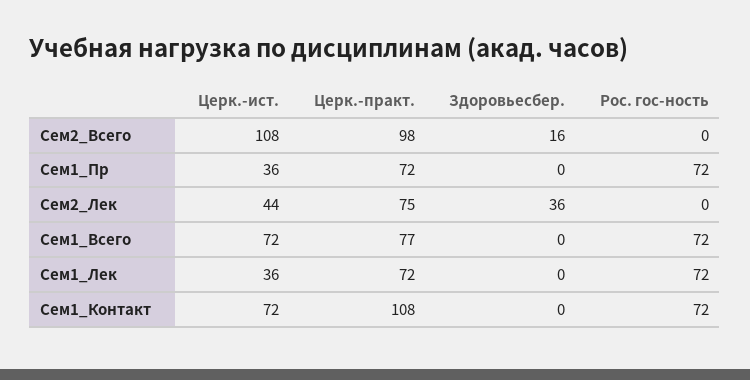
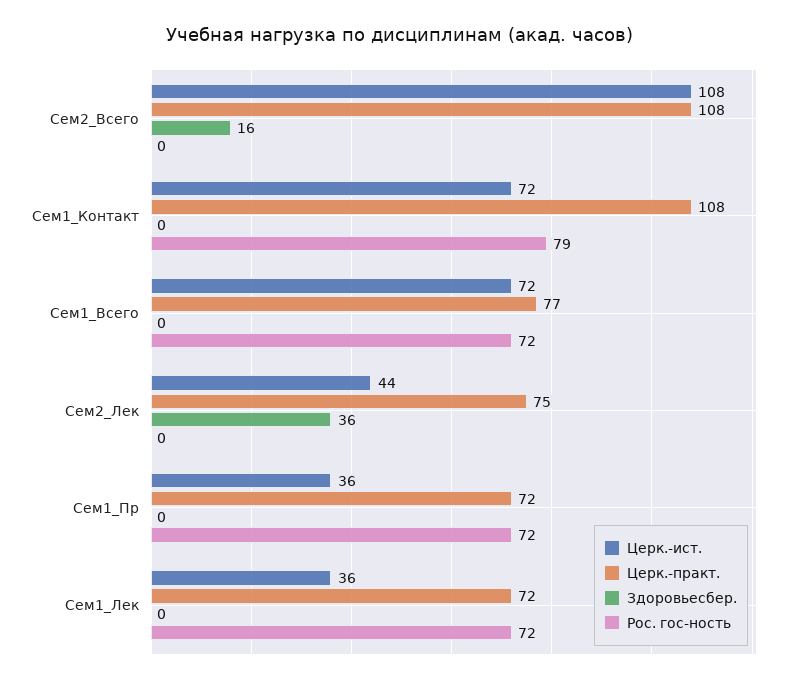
  {
    "Церк.-ист.": {
      "Сем2_Всего": 108,
      "Сем1_Пр": 36,
      "Сем2_Лек": 44,
      "Сем1_Всего": 72,
      "Сем1_Лек": 36,
      "Сем1_Контакт": 72
    },
    "Церк.-практ.": {
-     "Сем2_Всего": 98,
+     "Сем2_Всего": 108,
      "Сем1_Пр": 72,
      "Сем2_Лек": 75,
      "Сем1_Всего": 77,
      "Сем1_Лек": 72,
      "Сем1_Контакт": 108
    },
    "Здоровьесбер.": {
      "Сем2_Всего": 16,
      "Сем1_Пр": 0,
      "Сем2_Лек": 36,
      "Сем1_Всего": 0,
      "Сем1_Лек": 0,
      "Сем1_Контакт": 0
    },
    "Рос. гос-ность": {
      "Сем2_Всего": 0,
      "Сем1_Пр": 72,
      "Сем2_Лек": 0,
      "Сем1_Всего": 72,
      "Сем1_Лек": 72,
-     "Сем1_Контакт": 72
+     "Сем1_Контакт": 79
    }
  }

